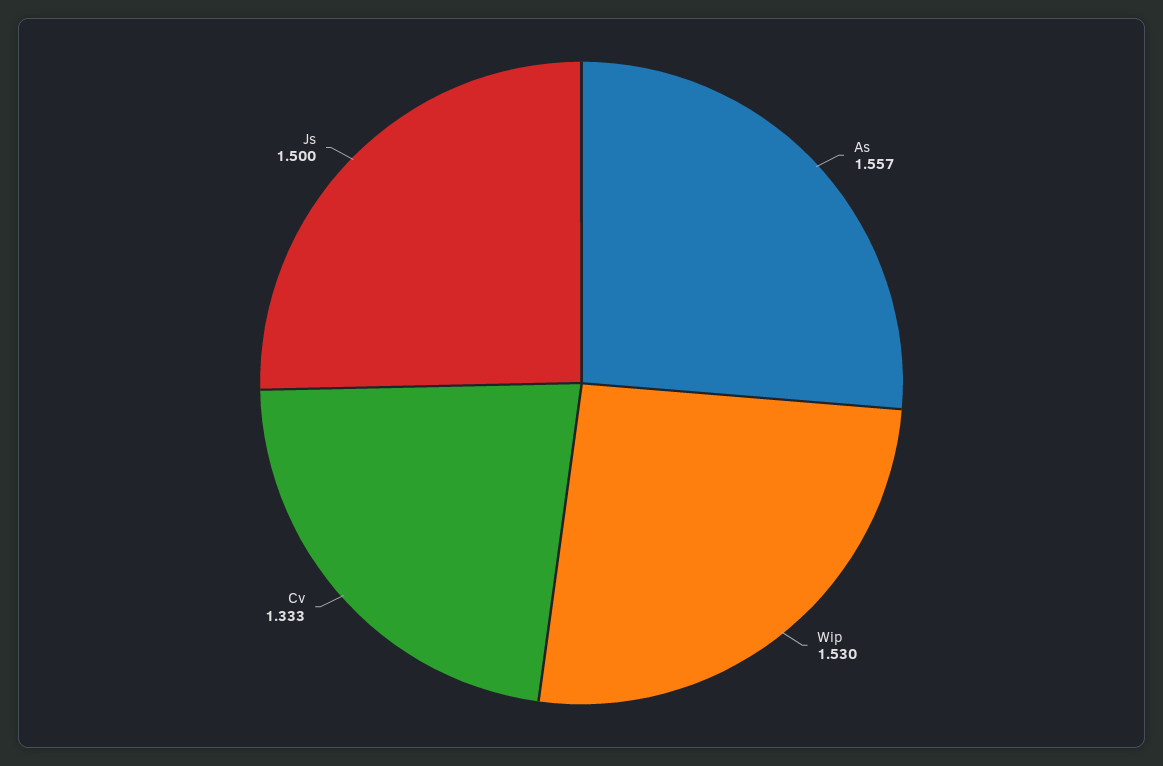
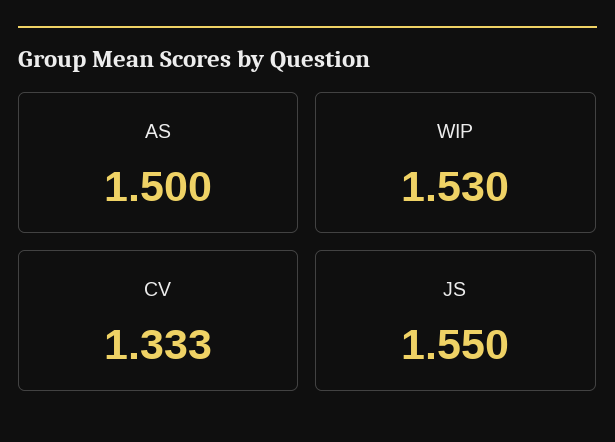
  {
-   "As": 1.557,
+   "As": 1.5,
    "Wip": 1.53,
    "Cv": 1.333,
-   "Js": 1.5
+   "Js": 1.55
  }

